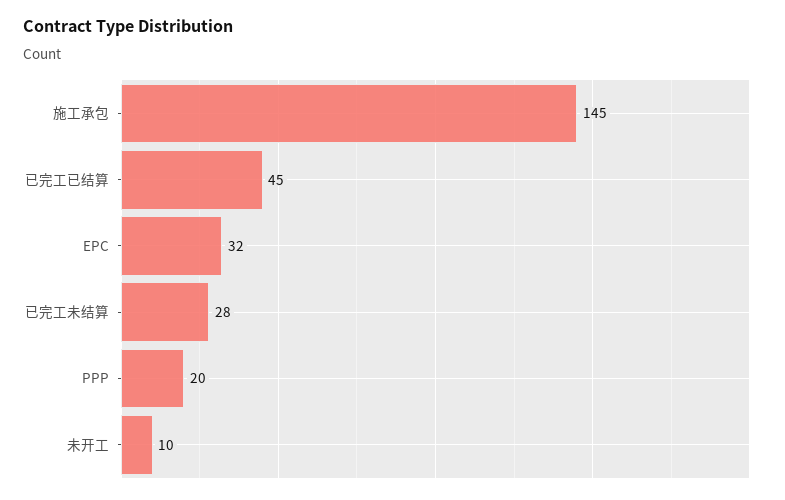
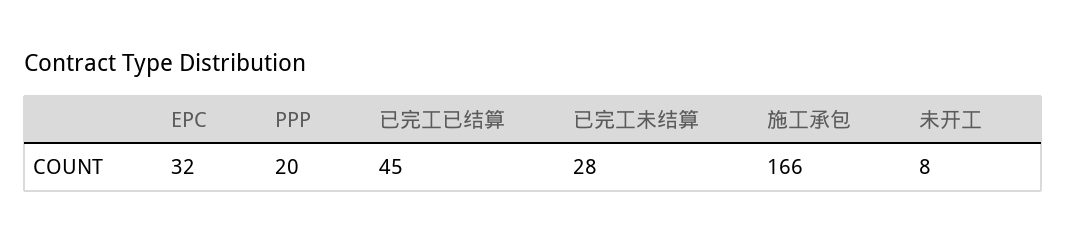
  {
-   "施工承包": 145,
+   "施工承包": 166,
    "已完工已结算": 45,
    "EPC": 32,
    "已完工未结算": 28,
    "PPP": 20,
-   "未开工": 10
+   "未开工": 8
  }

